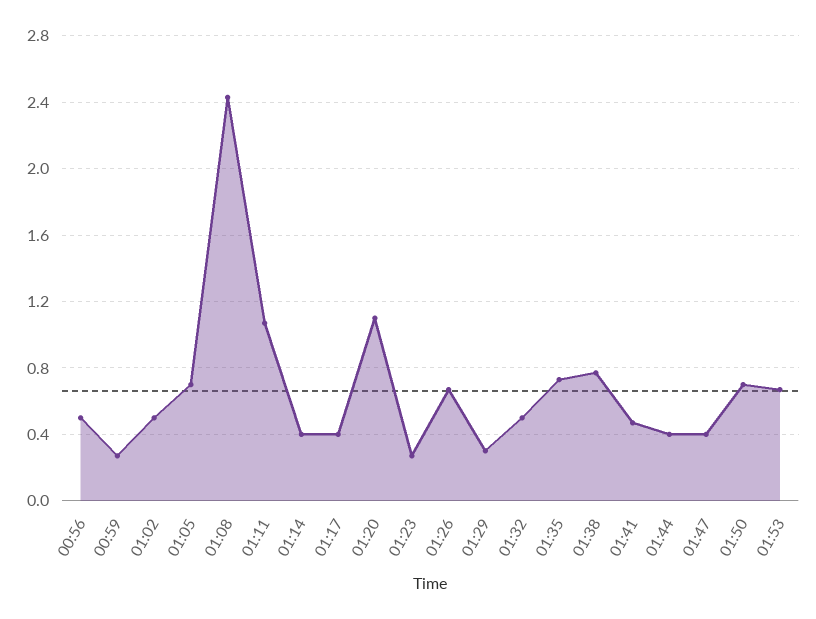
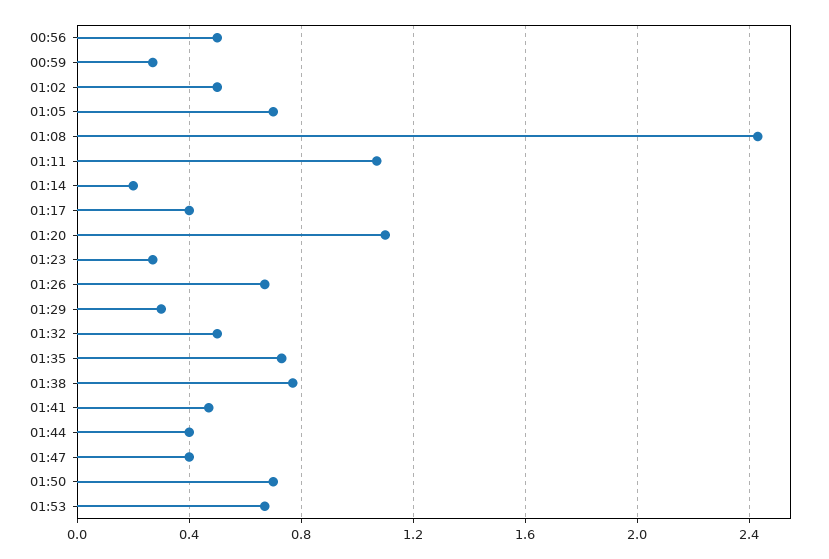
  {
    "00:56": 0.5,
    "00:59": 0.25,
    "01:02": 0.5,
    "01:05": 0.7,
    "01:08": 2.45,
    "01:11": 1.05,
-   "01:14": 0.4,
+   "01:14": 0.2,
    "01:17": 0.4,
    "01:20": 1.1,
    "01:23": 0.25,
    "01:26": 0.65,
    "01:29": 0.3,
    "01:32": 0.5,
    "01:35": 0.75,
    "01:38": 0.75,
    "01:41": 0.45,
    "01:44": 0.4,
    "01:47": 0.4,
    "01:50": 0.7,
    "01:53": 0.65
  }

